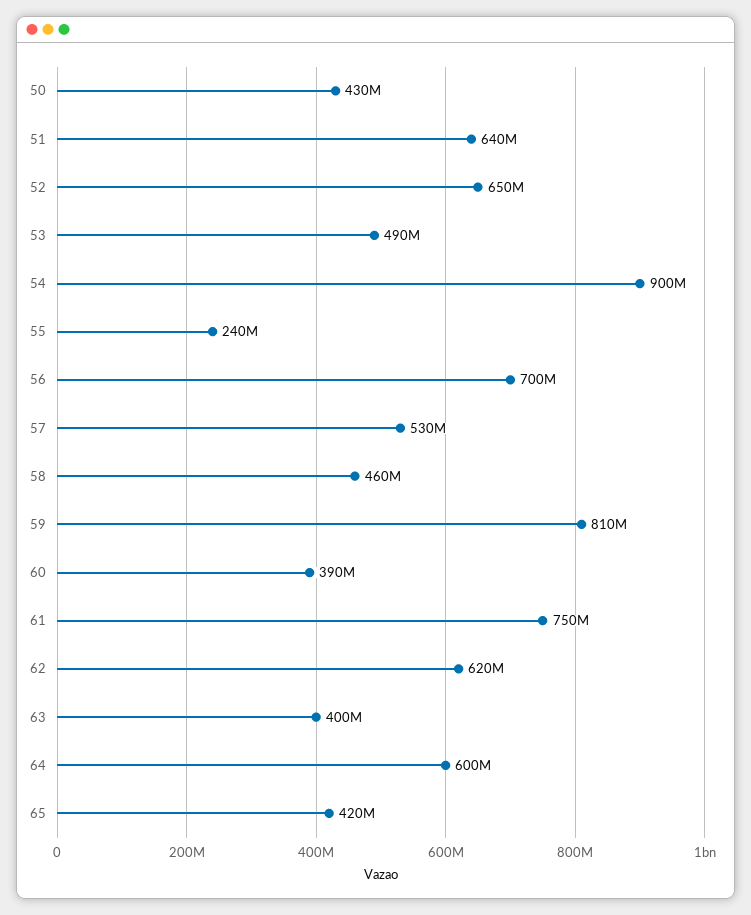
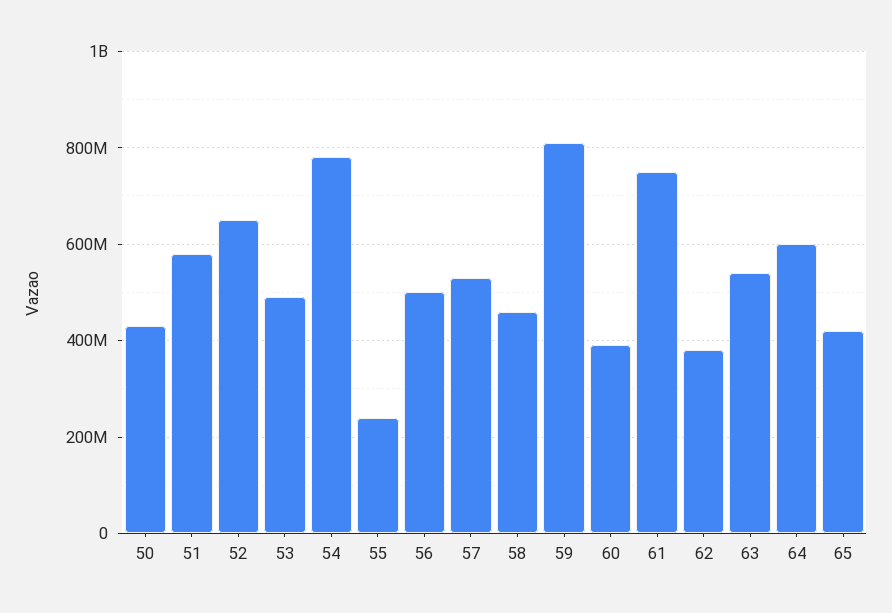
  {
    "50": 430000000,
-   "51": 640000000,
+   "51": 580000000,
    "52": 650000000,
    "53": 490000000,
-   "54": 900000000,
+   "54": 780000000,
    "55": 240000000,
-   "56": 700000000,
+   "56": 500000000,
    "57": 530000000,
    "58": 460000000,
    "59": 810000000,
    "60": 390000000,
    "61": 750000000,
-   "62": 620000000,
+   "62": 380000000,
-   "63": 400000000,
+   "63": 540000000,
    "64": 600000000,
    "65": 420000000
  }

